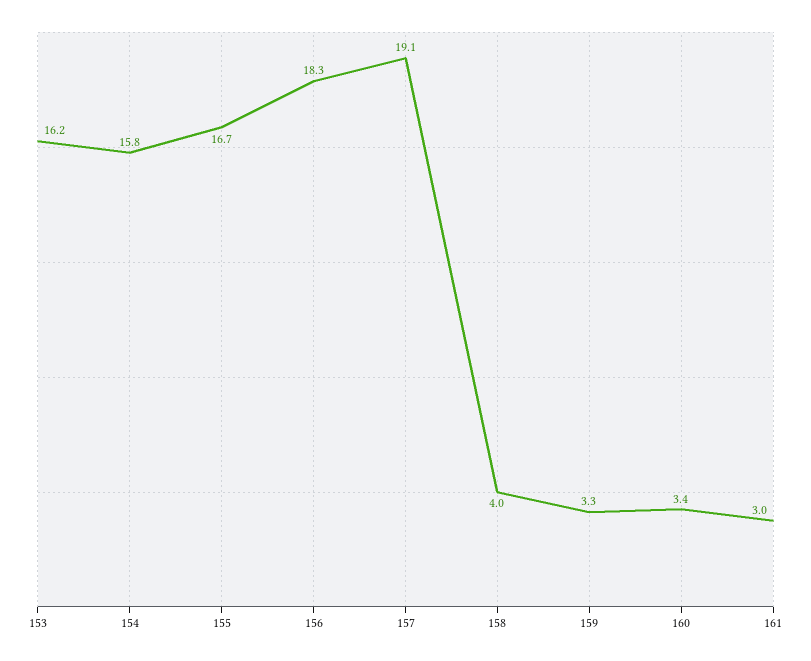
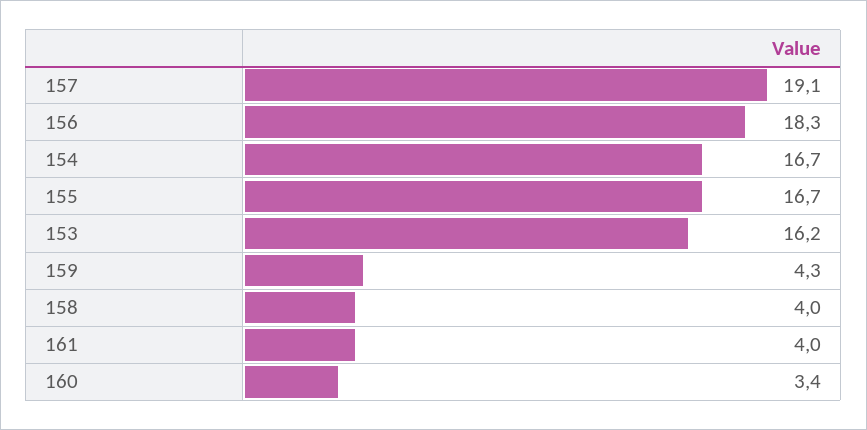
  {
    "153": 16.2,
-   "154": 15.8,
+   "154": 16.7,
    "155": 16.7,
    "156": 18.3,
    "157": 19.1,
    "158": 4,
-   "159": 3.3,
+   "159": 4.3,
    "160": 3.4,
-   "161": 3
+   "161": 4
  }

